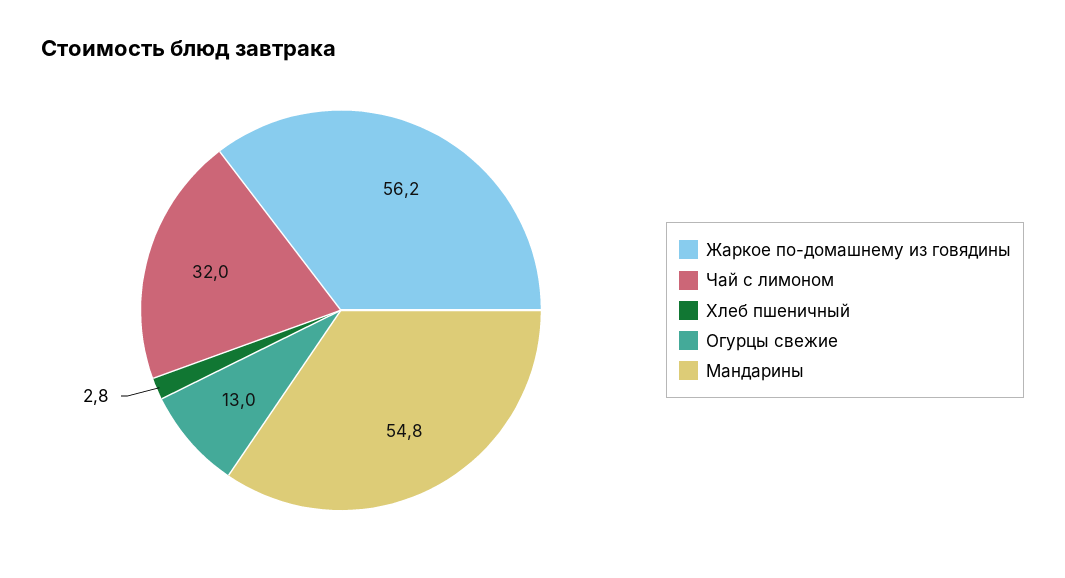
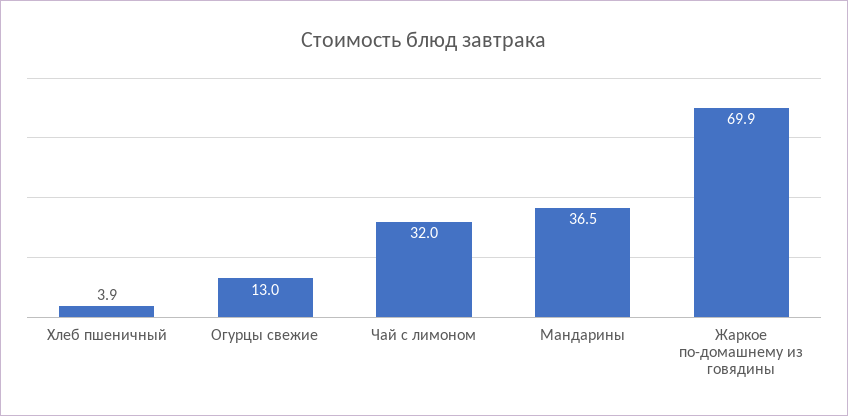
  {
-   "Жаркое по-домашнему из говядины": 56.2,
+   "Жаркое по-домашнему из говядины": 69.9,
    "Чай с лимоном": 32,
-   "Хлеб пшеничный": 2.8,
+   "Хлеб пшеничный": 3.9,
    "Огурцы свежие": 13,
-   "Мандарины": 54.8
+   "Мандарины": 36.5
  }

